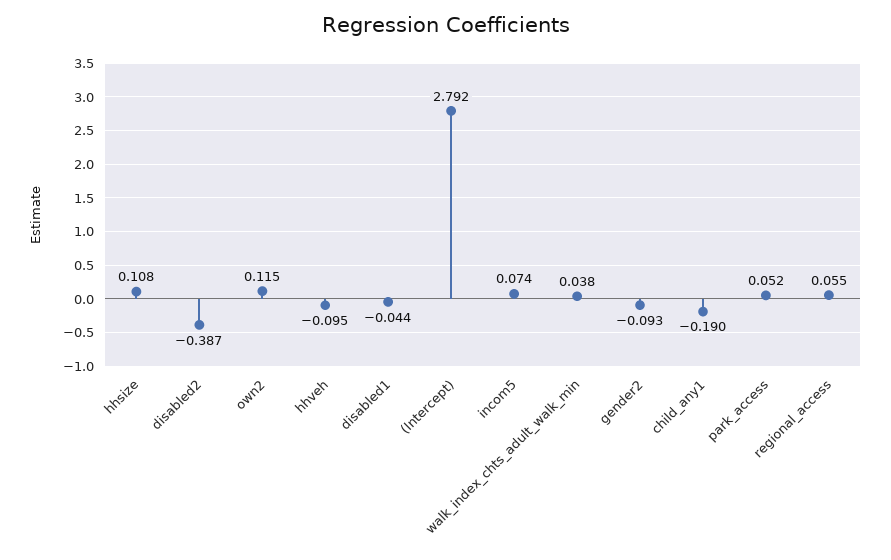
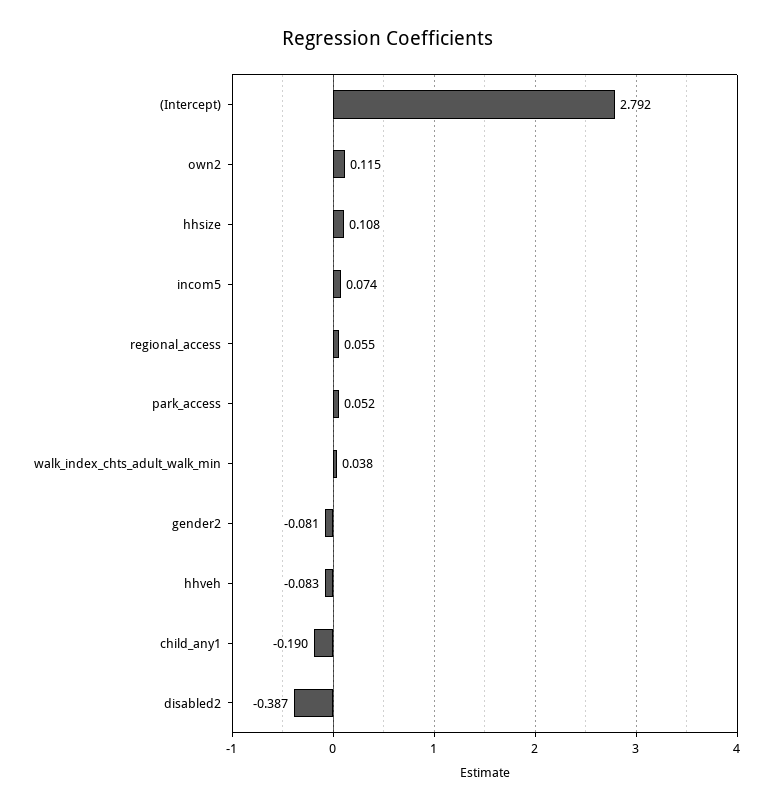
  {
    "hhsize": 0.108,
    "disabled2": -0.387,
    "own2": 0.115,
-   "hhveh": -0.095,
+   "hhveh": -0.083,
-   "disabled1": -0.044,
    "(Intercept)": 2.792,
    "incom5": 0.074,
    "walk_index_chts_adult_walk_min": 0.038,
-   "gender2": -0.093,
+   "gender2": -0.081,
    "child_any1": -0.19,
    "park_access": 0.052,
    "regional_access": 0.055
  }

